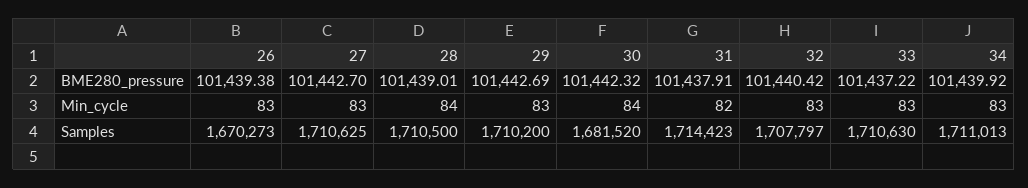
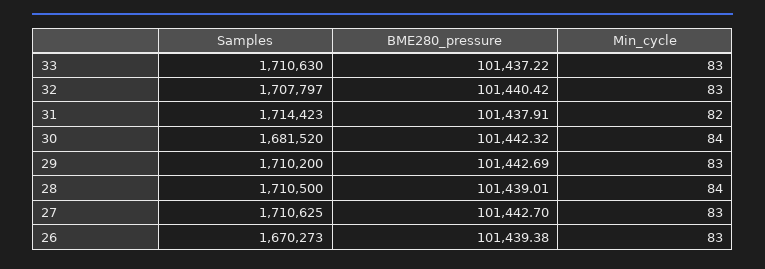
  {
    "26": {
      "BME280_pressure": 101439.38,
      "Min_cycle": 83,
      "Samples": 1670273
    },
    "27": {
      "BME280_pressure": 101442.7,
      "Min_cycle": 83,
      "Samples": 1710625
    },
    "28": {
      "BME280_pressure": 101439.01,
      "Min_cycle": 84,
      "Samples": 1710500
    },
    "29": {
      "BME280_pressure": 101442.69,
      "Min_cycle": 83,
      "Samples": 1710200
    },
    "30": {
      "BME280_pressure": 101442.32,
      "Min_cycle": 84,
      "Samples": 1681520
    },
    "31": {
      "BME280_pressure": 101437.91,
      "Min_cycle": 82,
      "Samples": 1714423
    },
    "32": {
      "BME280_pressure": 101440.42,
      "Min_cycle": 83,
      "Samples": 1707797
    },
    "33": {
      "BME280_pressure": 101437.22,
      "Min_cycle": 83,
      "Samples": 1710630
-   },
+   }
-   "34": {
-     "BME280_pressure": 101439.92,
-     "Min_cycle": 83,
-     "Samples": 1711013
-   }
  }

